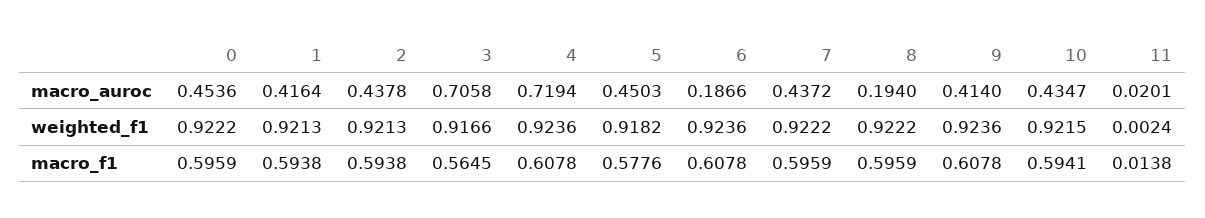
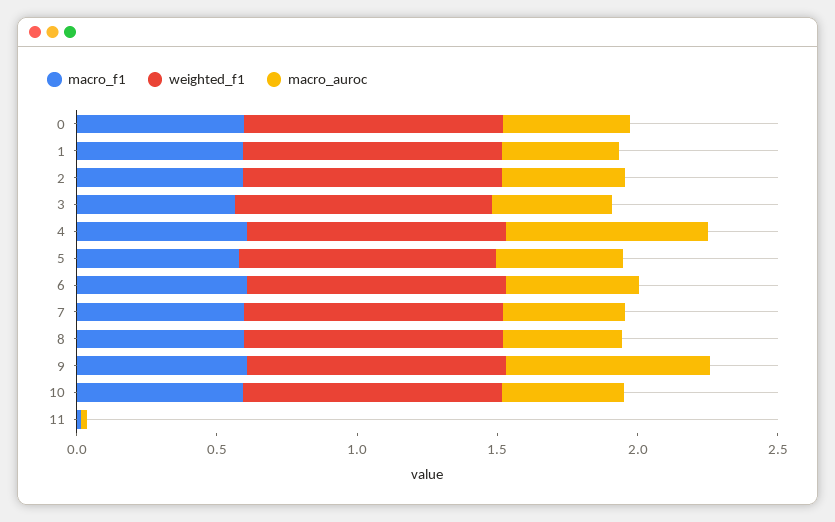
  {
    "macro_auroc": {
      "0": 0.4536,
      "1": 0.4164,
      "2": 0.4378,
-     "3": 0.7058,
+     "3": 0.4,
      "4": 0.7194,
      "5": 0.4503,
-     "6": 0.1866,
+     "6": 0.5,
      "7": 0.4372,
-     "8": 0.194,
+     "8": 0.4,
-     "9": 0.414,
+     "9": 0.7,
      "10": 0.4347,
      "11": 0.0201
    },
    "weighted_f1": {
      "0": 0.9222,
      "1": 0.9213,
      "2": 0.9213,
      "3": 0.9166,
      "4": 0.9236,
      "5": 0.9182,
      "6": 0.9236,
      "7": 0.9222,
      "8": 0.9222,
      "9": 0.9236,
      "10": 0.9215,
      "11": 0.0024
    },
    "macro_f1": {
      "0": 0.5959,
      "1": 0.5938,
      "2": 0.5938,
      "3": 0.5645,
      "4": 0.6078,
      "5": 0.5776,
      "6": 0.6078,
      "7": 0.5959,
      "8": 0.5959,
      "9": 0.6078,
      "10": 0.5941,
      "11": 0.0138
    }
  }

